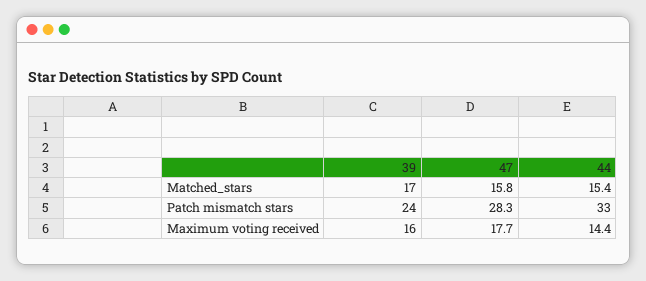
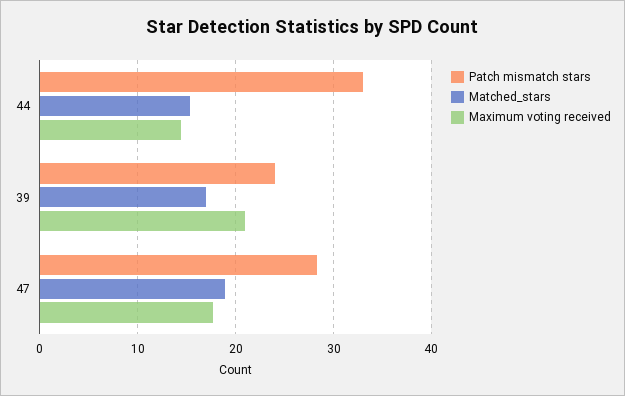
  {
    "Matched_stars": {
      "39": 17,
-     "47": 15.8,
+     "47": 19,
      "44": 15.4
    },
    "Patch mismatch stars": {
      "39": 24,
      "47": 28.3,
      "44": 33
    },
    "Maximum voting received": {
-     "39": 16,
+     "39": 21,
      "47": 17.7,
      "44": 14.4
    }
  }

